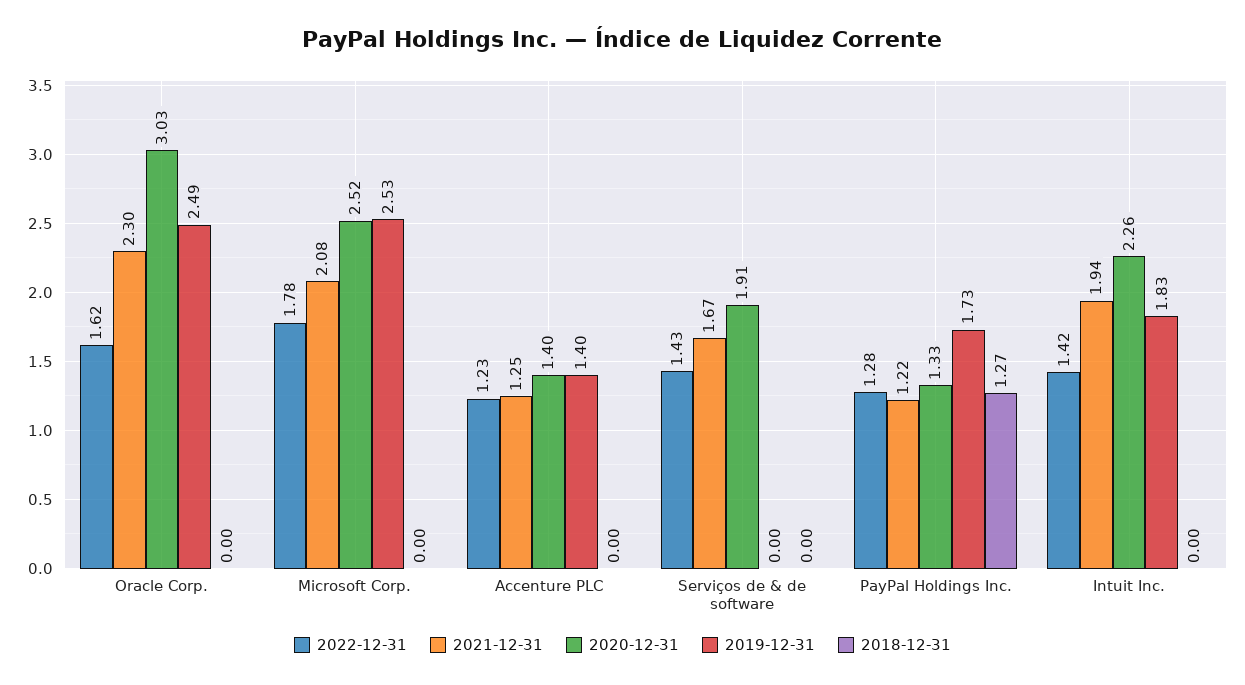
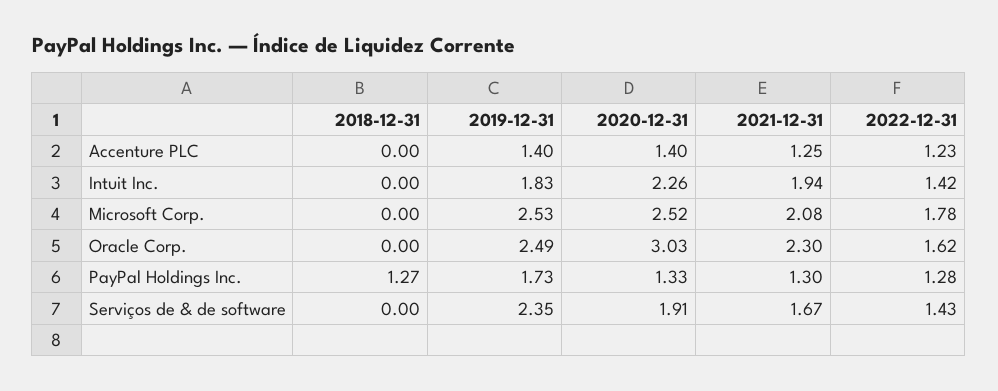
  {
    "2022-12-31": {
      "Oracle Corp.": 1.62,
      "Microsoft Corp.": 1.78,
      "Accenture PLC": 1.23,
      "Serviços de & de software": 1.43,
      "PayPal Holdings Inc.": 1.28,
      "Intuit Inc.": 1.42
    },
    "2021-12-31": {
      "Oracle Corp.": 2.3,
      "Microsoft Corp.": 2.08,
      "Accenture PLC": 1.25,
      "Serviços de & de software": 1.67,
-     "PayPal Holdings Inc.": 1.22,
+     "PayPal Holdings Inc.": 1.3,
      "Intuit Inc.": 1.94
    },
    "2020-12-31": {
      "Oracle Corp.": 3.03,
      "Microsoft Corp.": 2.52,
      "Accenture PLC": 1.4,
      "Serviços de & de software": 1.91,
      "PayPal Holdings Inc.": 1.33,
      "Intuit Inc.": 2.26
    },
    "2019-12-31": {
      "Oracle Corp.": 2.49,
      "Microsoft Corp.": 2.53,
      "Accenture PLC": 1.4,
-     "Serviços de & de software": 0,
+     "Serviços de & de software": 2.35,
      "PayPal Holdings Inc.": 1.73,
      "Intuit Inc.": 1.83
    },
    "2018-12-31": {
      "Oracle Corp.": 0,
      "Microsoft Corp.": 0,
      "Accenture PLC": 0,
      "Serviços de & de software": 0,
      "PayPal Holdings Inc.": 1.27,
      "Intuit Inc.": 0
    }
  }

